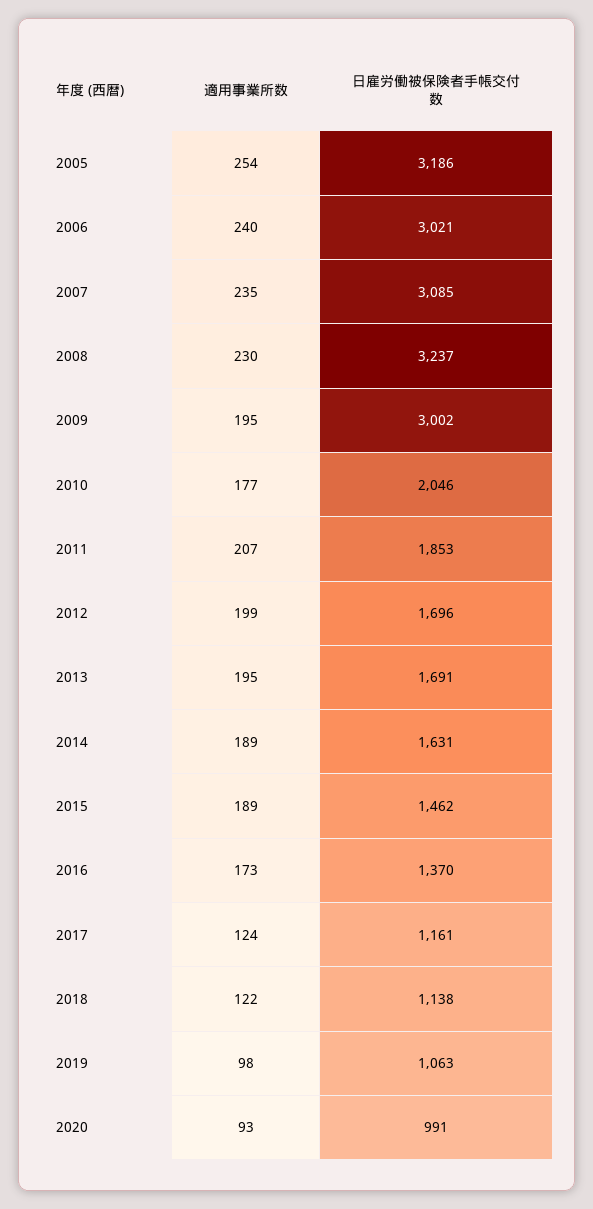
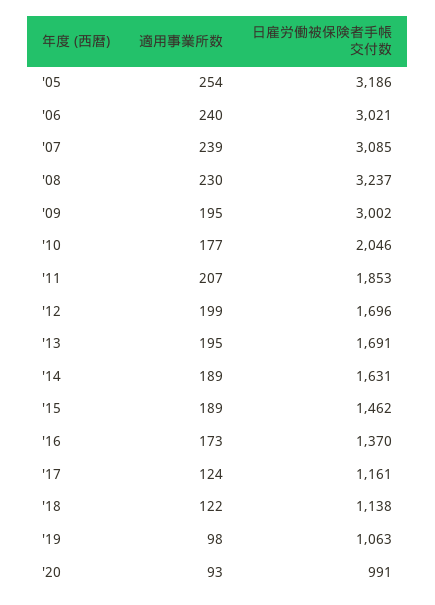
  {
    "適用事業所数": {
      "2005": 254,
      "2006": 240,
-     "2007": 235,
+     "2007": 239,
      "2008": 230,
      "2009": 195,
      "2010": 177,
      "2011": 207,
      "2012": 199,
      "2013": 195,
      "2014": 189,
      "2015": 189,
      "2016": 173,
      "2017": 124,
      "2018": 122,
      "2019": 98,
      "2020": 93
    },
    "日雇労働被保険者手帳交付数": {
      "2005": 3186,
      "2006": 3021,
      "2007": 3085,
      "2008": 3237,
      "2009": 3002,
      "2010": 2046,
      "2011": 1853,
      "2012": 1696,
      "2013": 1691,
      "2014": 1631,
      "2015": 1462,
      "2016": 1370,
      "2017": 1161,
      "2018": 1138,
      "2019": 1063,
      "2020": 991
    }
  }

